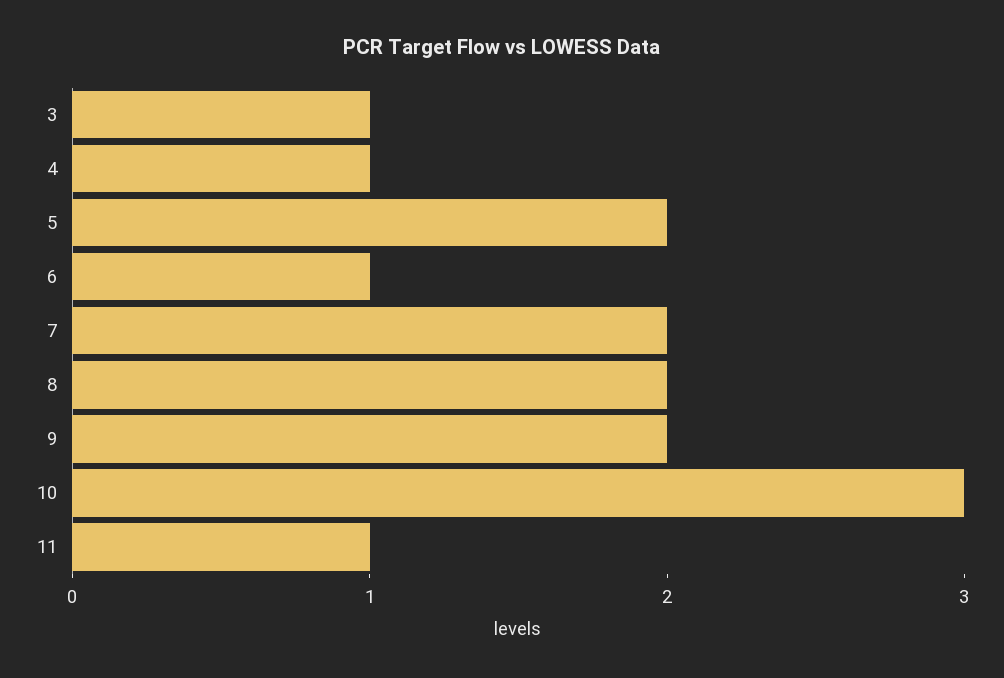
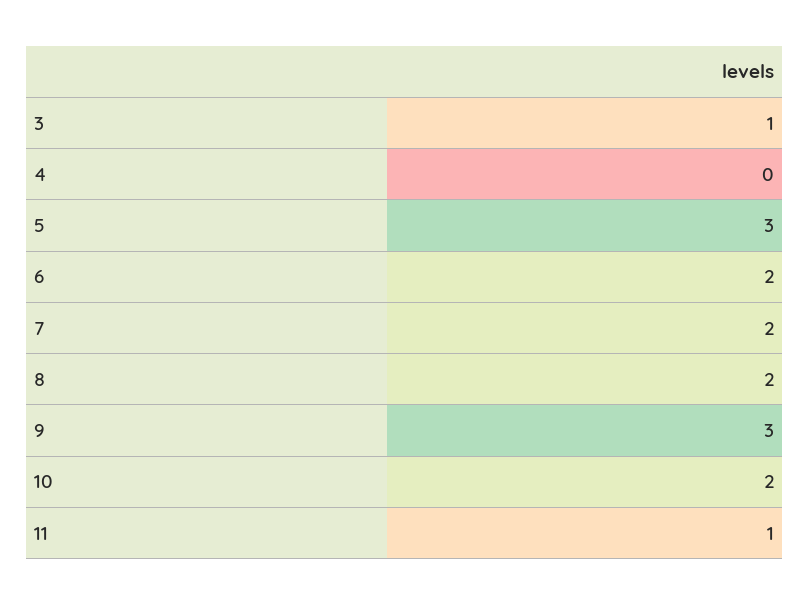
  {
    "3": 1,
-   "4": 1,
+   "4": 0,
-   "5": 2,
+   "5": 3,
-   "6": 1,
+   "6": 2,
    "7": 2,
    "8": 2,
-   "9": 2,
+   "9": 3,
-   "10": 3,
+   "10": 2,
    "11": 1
  }

